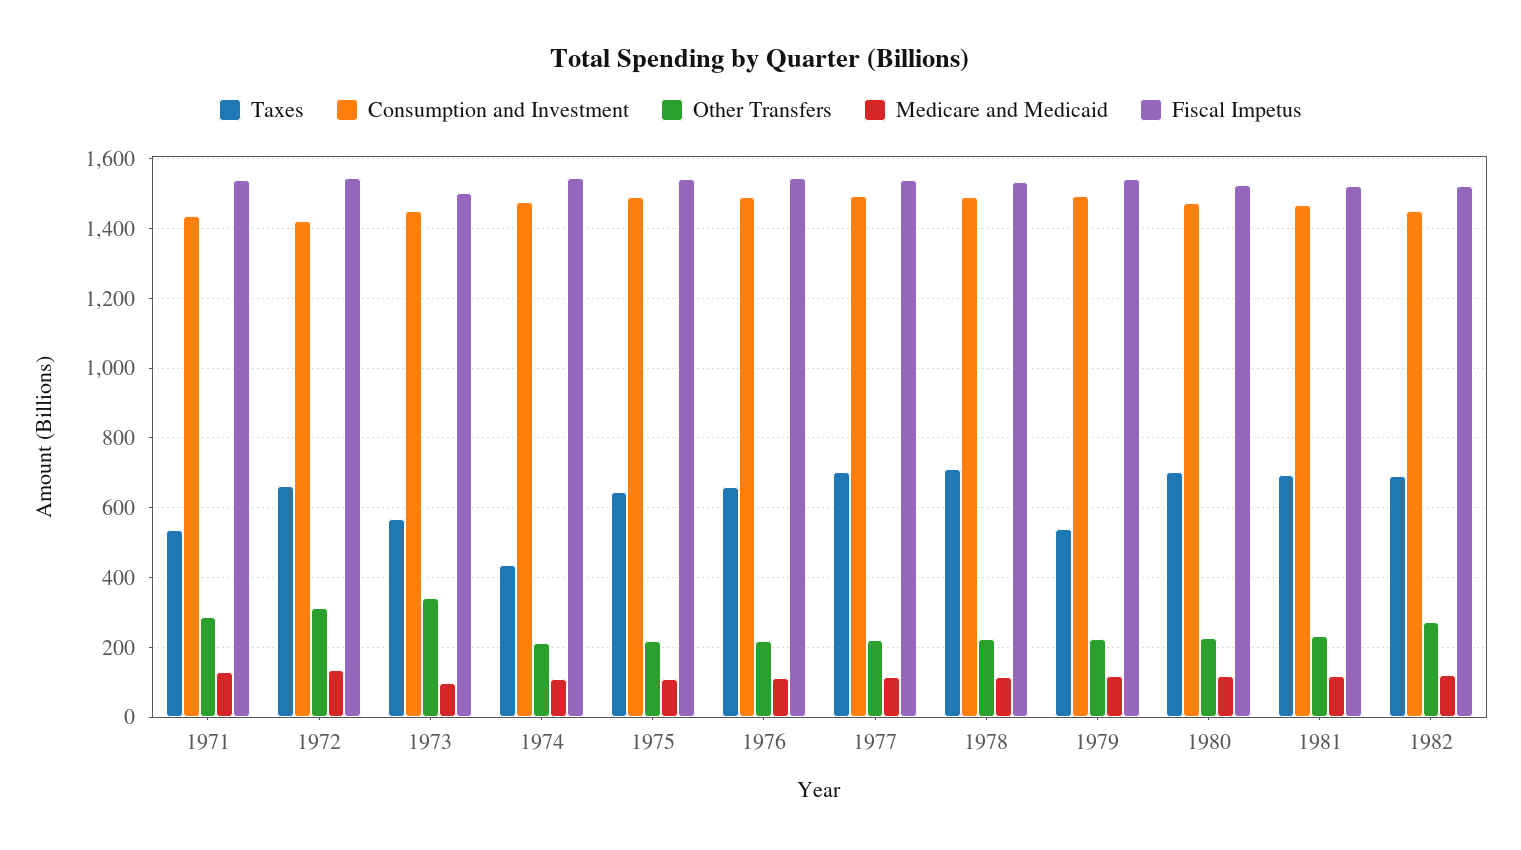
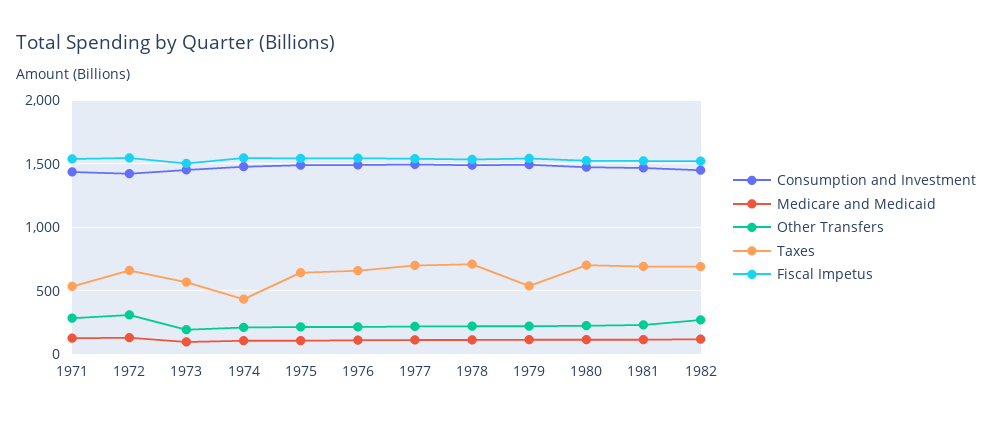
  {
    "Taxes": {
      "1971": 540,
      "1972": 660,
      "1973": 560,
      "1974": 440,
      "1975": 640,
      "1976": 660,
      "1977": 700,
      "1978": 720,
      "1979": 540,
      "1980": 700,
      "1981": 700,
      "1982": 700
    },
    "Consumption and Investment": {
      "1971": 1440,
      "1972": 1420,
      "1973": 1460,
      "1974": 1480,
      "1975": 1480,
      "1976": 1500,
      "1977": 1500,
      "1978": 1500,
      "1979": 1500,
      "1980": 1480,
      "1981": 1460,
      "1982": 1460
    },
    "Other Transfers": {
      "1971": 280,
      "1972": 320,
-     "1973": 340,
+     "1973": 200,
      "1974": 220,
      "1975": 220,
      "1976": 220,
      "1977": 220,
      "1978": 220,
      "1979": 220,
      "1980": 220,
      "1981": 240,
      "1982": 280
    },
    "Medicare and Medicaid": {
      "1971": 120,
      "1972": 140,
      "1973": 100,
      "1974": 100,
      "1975": 100,
      "1976": 120,
      "1977": 120,
      "1978": 120,
      "1979": 120,
      "1980": 120,
      "1981": 120,
      "1982": 120
    },
    "Fiscal Impetus": {
      "1971": 1540,
      "1972": 1540,
      "1973": 1500,
      "1974": 1540,
      "1975": 1540,
      "1976": 1540,
      "1977": 1540,
      "1978": 1540,
      "1979": 1540,
      "1980": 1520,
      "1981": 1520,
      "1982": 1520
    }
  }

